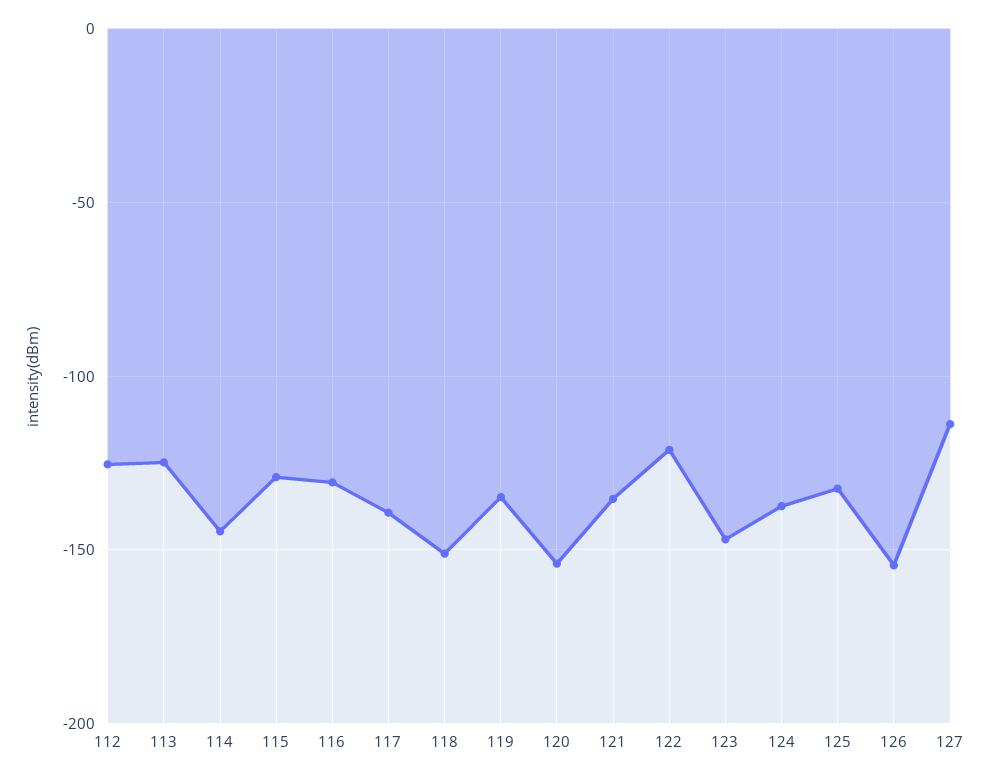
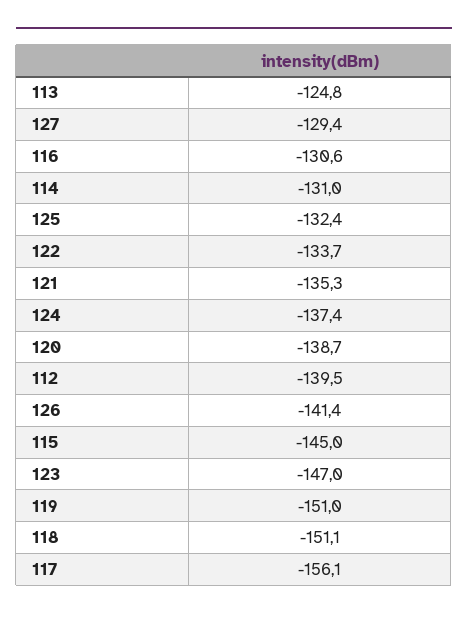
  {
-   "112": -125,
+   "112": -139.5,
    "113": -124.8,
-   "114": -145,
+   "114": -131,
-   "115": -130,
+   "115": -145,
    "116": -130.6,
-   "117": -140,
+   "117": -156.1,
    "118": -151.1,
-   "119": -135,
+   "119": -151,
-   "120": -155,
+   "120": -138.7,
    "121": -135.3,
-   "122": -120,
+   "122": -133.7,
    "123": -147,
    "124": -137.4,
    "125": -132.4,
-   "126": -155,
+   "126": -141.4,
-   "127": -115
+   "127": -129.4
  }

